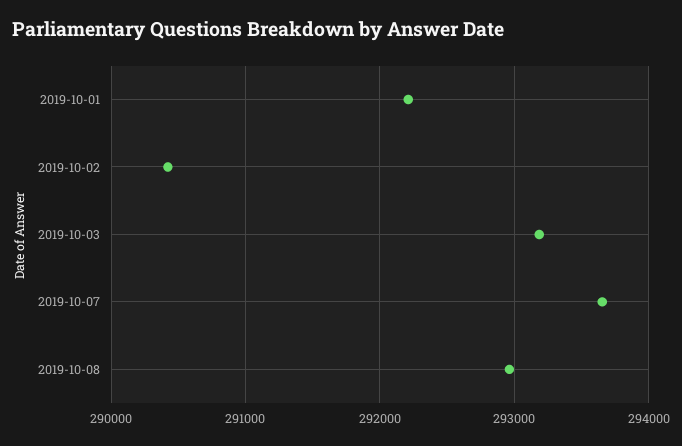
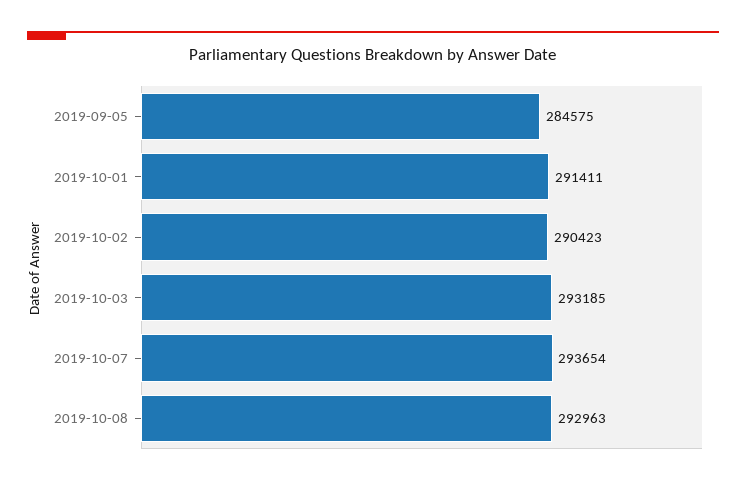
  {
-   "2019-10-01": 292200,
+   "2019-10-01": 291411,
    "2019-10-02": 290423,
    "2019-10-03": 293185,
    "2019-10-07": 293654,
-   "2019-10-08": 292963
+   "2019-10-08": 292963,
+   "2019-09-05": 284575
  }

